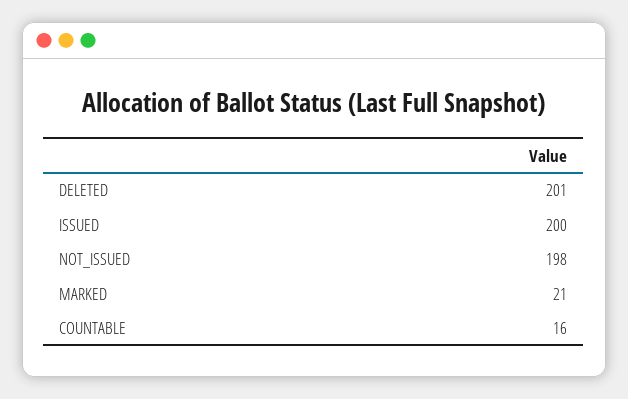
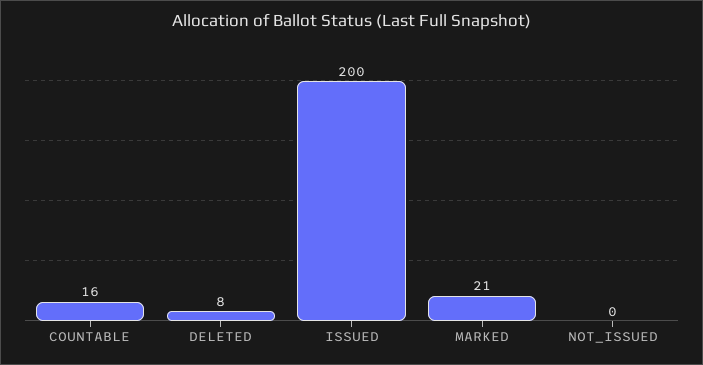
  {
-   "DELETED": 201,
+   "DELETED": 8,
    "ISSUED": 200,
-   "NOT_ISSUED": 198,
+   "NOT_ISSUED": 0,
    "MARKED": 21,
    "COUNTABLE": 16
  }

